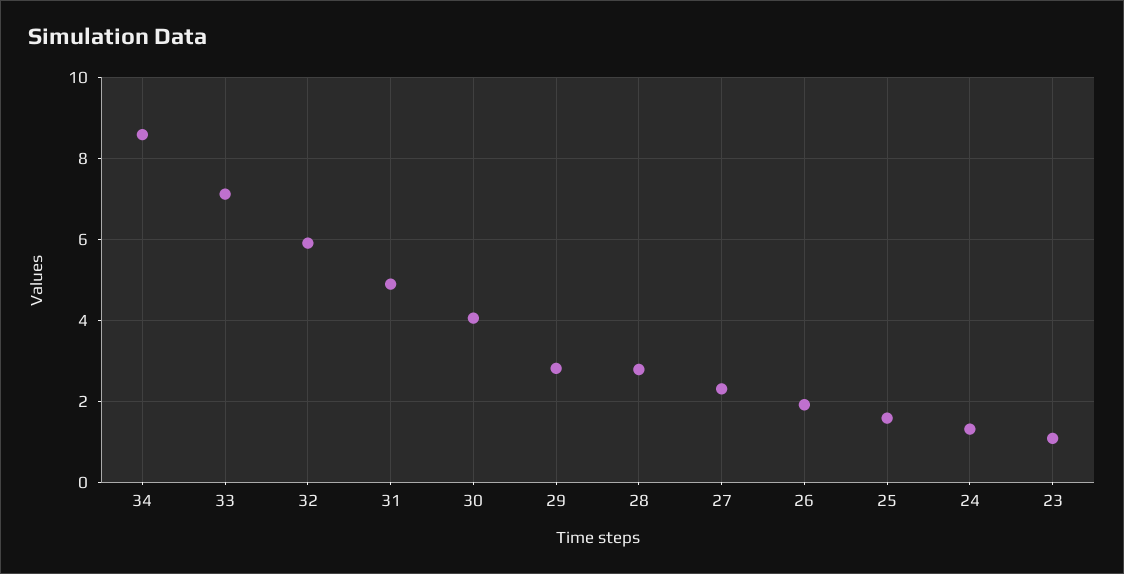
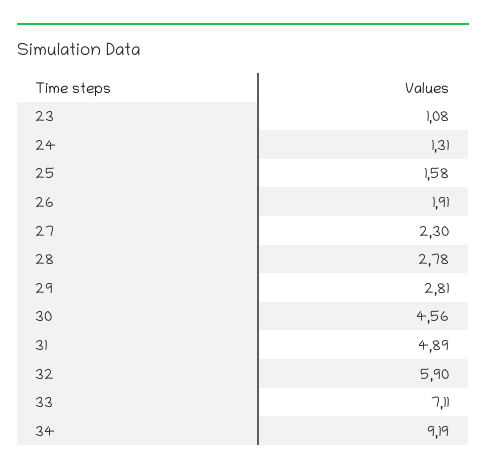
  {
-   "34": 8.6,
+   "34": 9.19,
    "33": 7.11,
    "32": 5.9,
    "31": 4.89,
-   "30": 4,
+   "30": 4.56,
    "29": 2.81,
    "28": 2.78,
    "27": 2.3,
    "26": 1.91,
    "25": 1.58,
    "24": 1.31,
    "23": 1.08
  }

